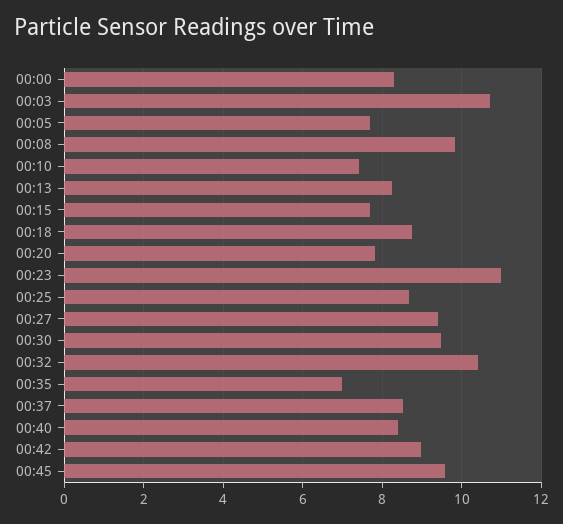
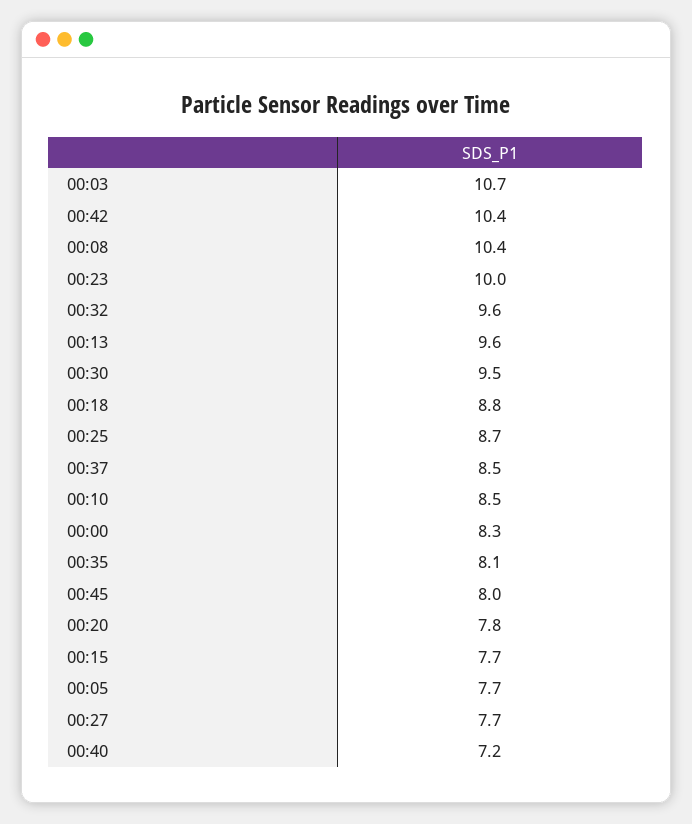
  {
    "00:00": 8.3,
    "00:03": 10.7,
    "00:05": 7.7,
-   "00:08": 9.8,
+   "00:08": 10.4,
-   "00:10": 7.4,
+   "00:10": 8.5,
-   "00:13": 8.2,
+   "00:13": 9.6,
    "00:15": 7.7,
    "00:18": 8.8,
    "00:20": 7.8,
-   "00:23": 11,
+   "00:23": 10,
    "00:25": 8.7,
-   "00:27": 9.4,
+   "00:27": 7.7,
    "00:30": 9.5,
-   "00:32": 10.4,
+   "00:32": 9.6,
-   "00:35": 7,
+   "00:35": 8.1,
    "00:37": 8.5,
-   "00:40": 8.4,
+   "00:40": 7.2,
-   "00:42": 9,
+   "00:42": 10.4,
-   "00:45": 9.6
+   "00:45": 8
  }

